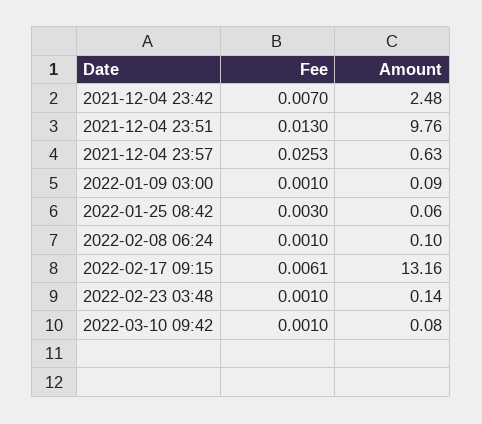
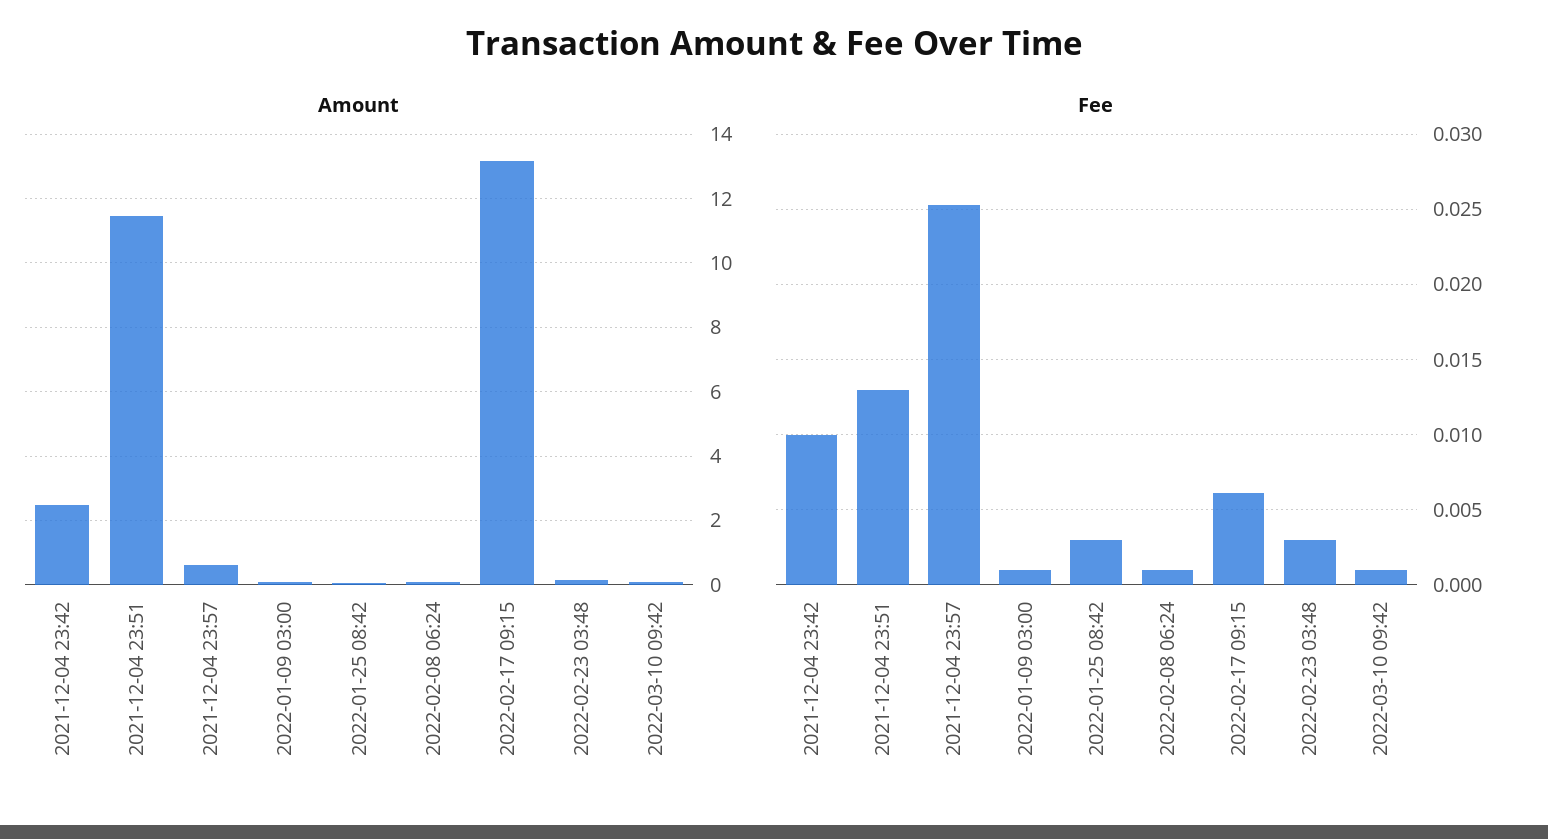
  {
    "Fee": {
-     "2021-12-04 23:42": 0.007,
+     "2021-12-04 23:42": 0.01,
      "2021-12-04 23:51": 0.013,
      "2021-12-04 23:57": 0.0253,
      "2022-01-09 03:00": 0.001,
      "2022-01-25 08:42": 0.003,
      "2022-02-08 06:24": 0.001,
      "2022-02-17 09:15": 0.0061,
-     "2022-02-23 03:48": 0.001,
+     "2022-02-23 03:48": 0.003,
      "2022-03-10 09:42": 0.001
    },
    "Amount": {
      "2021-12-04 23:42": 2.48,
-     "2021-12-04 23:51": 9.76,
+     "2021-12-04 23:51": 11.4,
      "2021-12-04 23:57": 0.63,
      "2022-01-09 03:00": 0.09,
      "2022-01-25 08:42": 0.06,
      "2022-02-08 06:24": 0.1,
      "2022-02-17 09:15": 13.16,
      "2022-02-23 03:48": 0.14,
      "2022-03-10 09:42": 0.08
    }
  }

